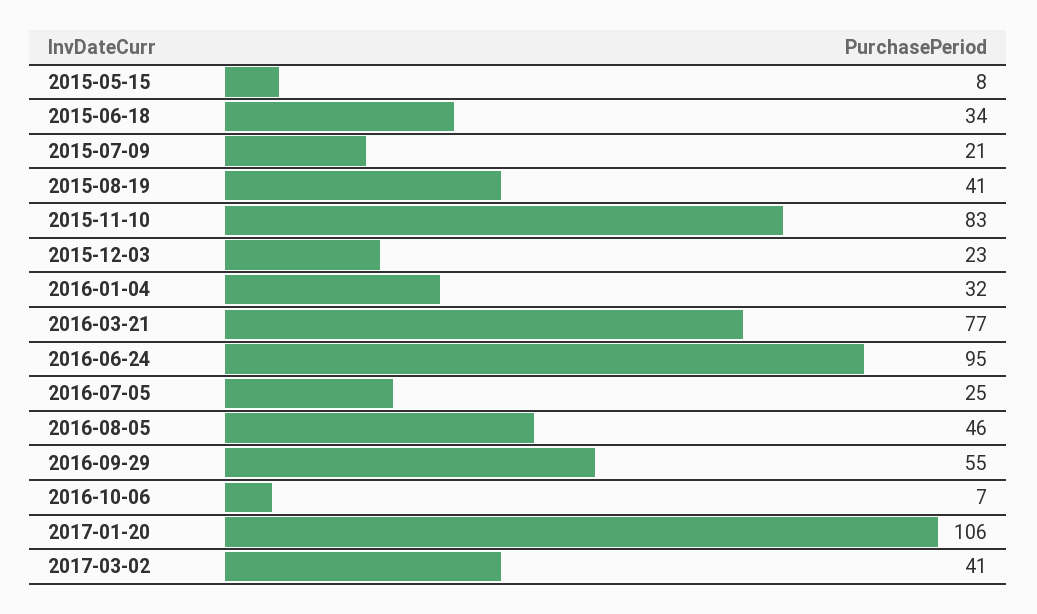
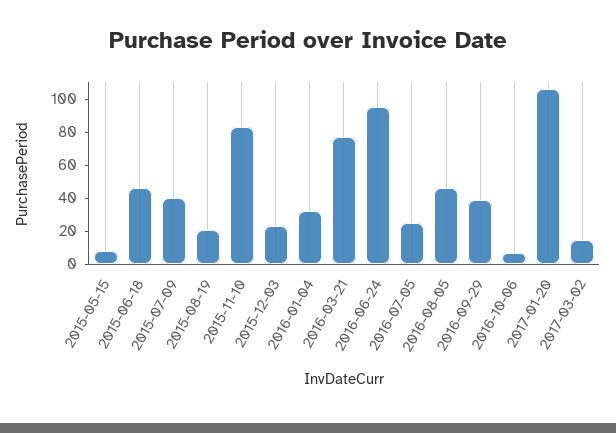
  {
    "2015-05-15": 8,
-   "2015-06-18": 34,
+   "2015-06-18": 45,
-   "2015-07-09": 21,
+   "2015-07-09": 40,
-   "2015-08-19": 41,
+   "2015-08-19": 20,
    "2015-11-10": 83,
    "2015-12-03": 23,
    "2016-01-04": 32,
    "2016-03-21": 77,
    "2016-06-24": 95,
    "2016-07-05": 25,
    "2016-08-05": 46,
-   "2016-09-29": 55,
+   "2016-09-29": 40,
    "2016-10-06": 7,
    "2017-01-20": 106,
-   "2017-03-02": 41
+   "2017-03-02": 15
  }

